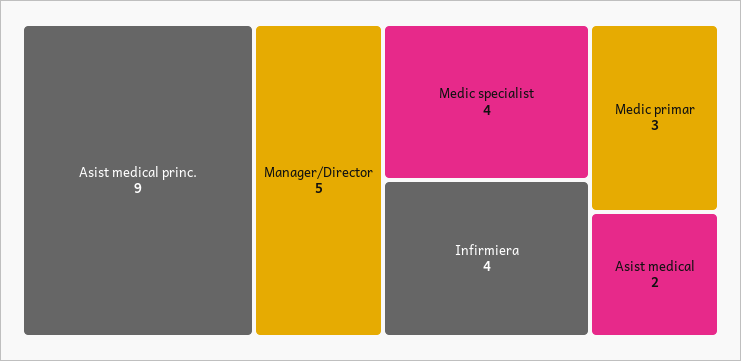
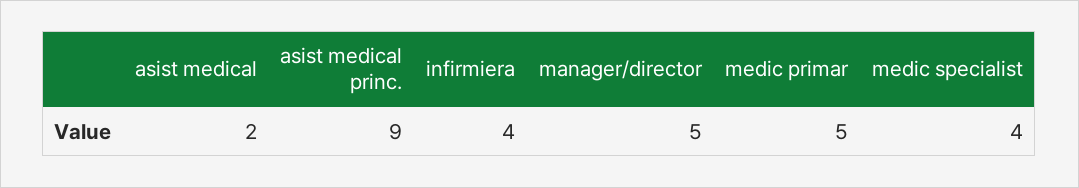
  {
    "Asist medical princ.": 9,
    "Manager/Director": 5,
    "Medic specialist": 4,
    "Infirmiera": 4,
-   "Medic primar": 3,
+   "Medic primar": 5,
    "Asist medical": 2
  }

